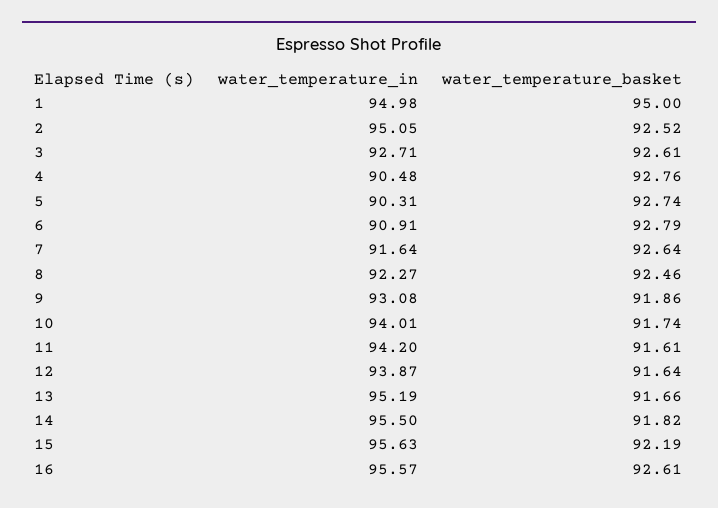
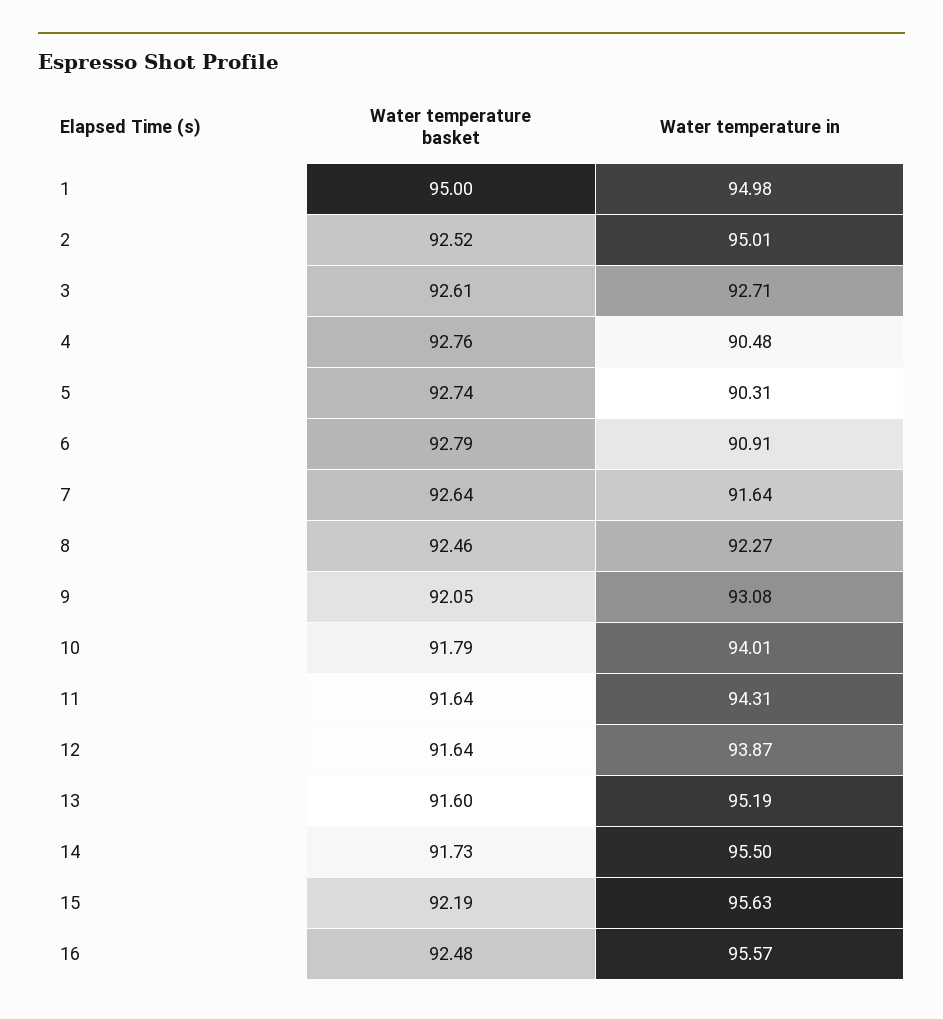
  {
    "water_temperature_in": {
      "1": 94.98,
-     "2": 95.05,
+     "2": 95.01,
      "3": 92.71,
      "4": 90.48,
      "5": 90.31,
      "6": 90.91,
      "7": 91.64,
      "8": 92.27,
      "9": 93.08,
      "10": 94.01,
-     "11": 94.2,
+     "11": 94.31,
      "12": 93.87,
      "13": 95.19,
      "14": 95.5,
      "15": 95.63,
      "16": 95.57
    },
    "water_temperature_basket": {
      "1": 95,
      "2": 92.52,
      "3": 92.61,
      "4": 92.76,
      "5": 92.74,
      "6": 92.79,
      "7": 92.64,
      "8": 92.46,
-     "9": 91.86,
+     "9": 92.05,
-     "10": 91.74,
+     "10": 91.79,
-     "11": 91.61,
+     "11": 91.64,
      "12": 91.64,
-     "13": 91.66,
+     "13": 91.6,
-     "14": 91.82,
+     "14": 91.73,
      "15": 92.19,
-     "16": 92.61
+     "16": 92.48
    }
  }

